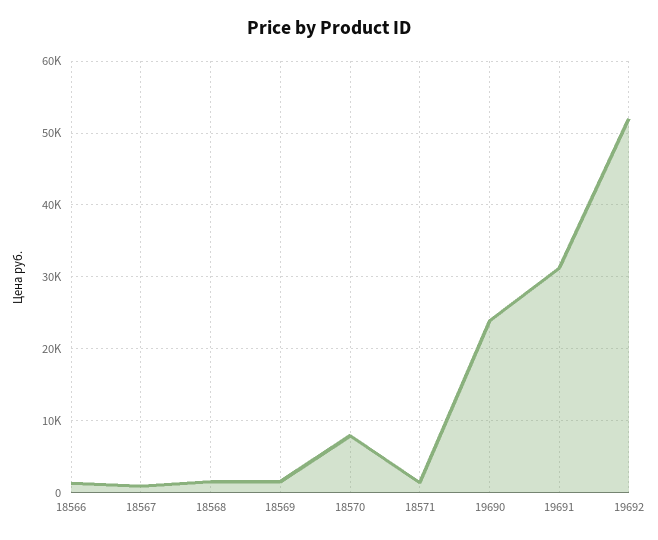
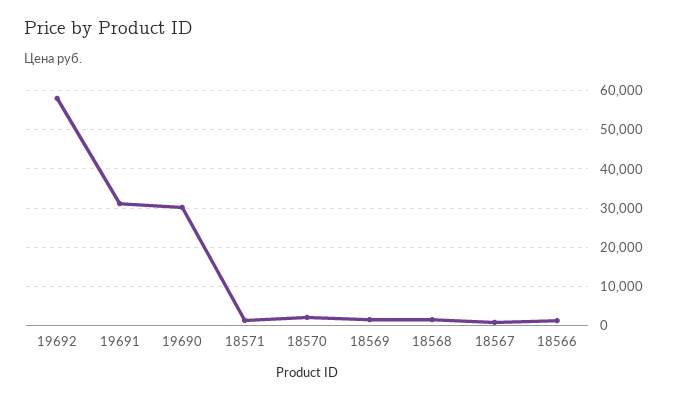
  {
    "18566": 1000,
    "18567": 1000,
    "18568": 2000,
    "18569": 2000,
-   "18570": 8000,
+   "18570": 2000,
    "18571": 1000,
-   "19690": 24000,
+   "19690": 30000,
    "19691": 31000,
-   "19692": 52000
+   "19692": 58000
  }

